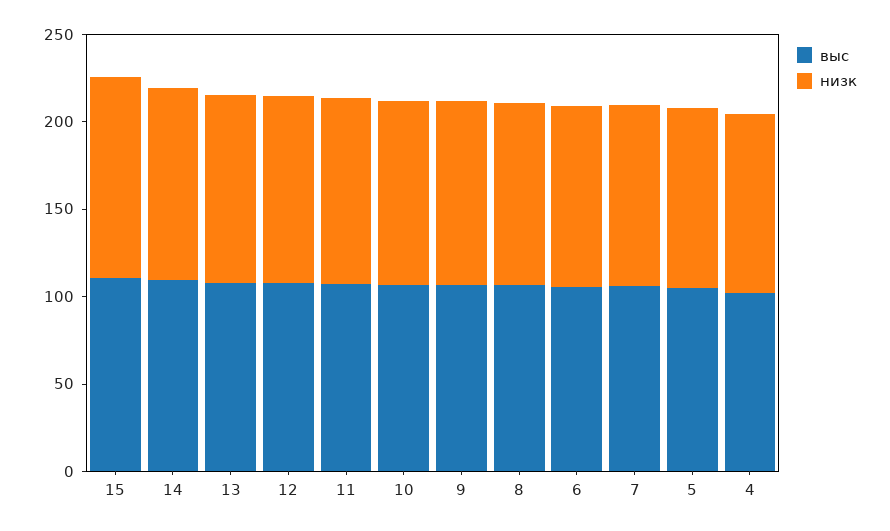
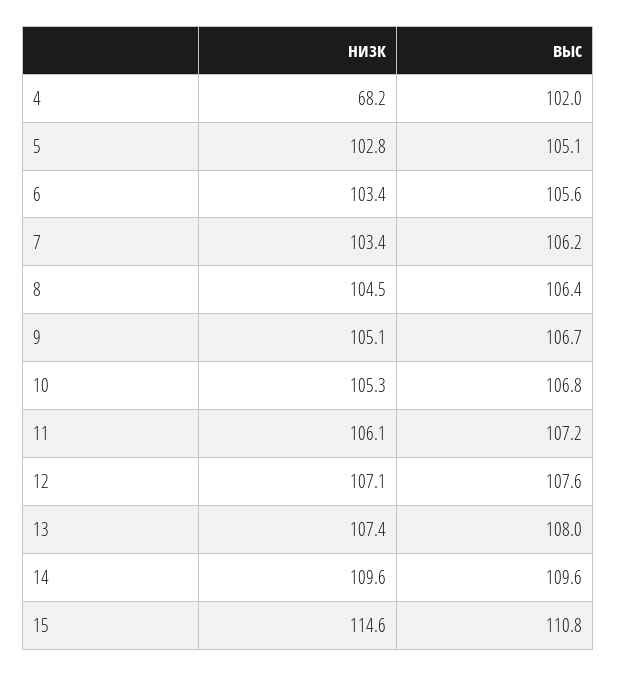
  {
    "выс": {
      "15": 110.8,
      "14": 109.6,
      "13": 108,
      "12": 107.6,
      "11": 107.2,
      "10": 106.8,
      "9": 106.7,
      "8": 106.4,
      "6": 105.6,
      "7": 106.2,
      "5": 105.1,
      "4": 102
    },
    "низк": {
      "15": 114.6,
      "14": 109.6,
      "13": 107.4,
      "12": 107.1,
      "11": 106.1,
      "10": 105.3,
      "9": 105.1,
      "8": 104.5,
      "6": 103.4,
      "7": 103.4,
      "5": 102.8,
-     "4": 100
+     "4": 68.2
    }
  }

